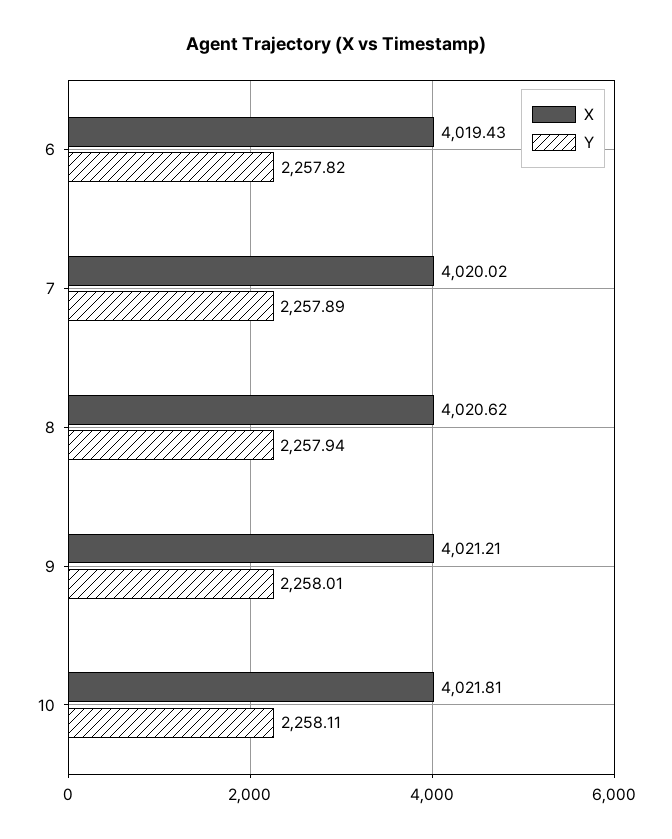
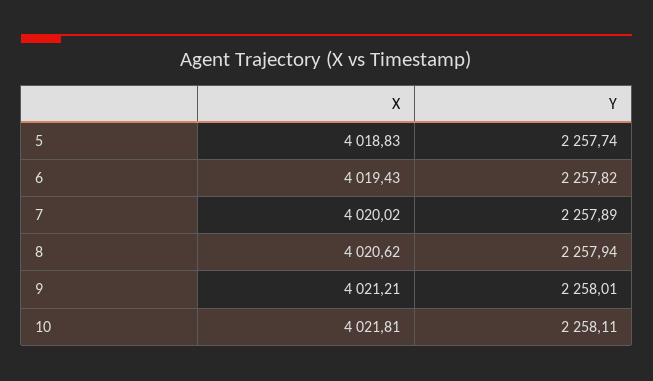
  {
    "X": {
      "6": 4019.43,
      "7": 4020.02,
      "8": 4020.62,
      "9": 4021.21,
-     "10": 4021.81
+     "10": 4021.81,
+     "5": 4018.83
    },
    "Y": {
      "6": 2257.82,
      "7": 2257.89,
      "8": 2257.94,
      "9": 2258.01,
-     "10": 2258.11
+     "10": 2258.11,
+     "5": 2257.74
    }
  }

